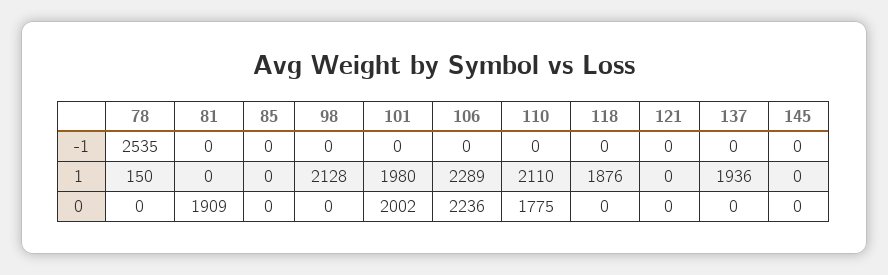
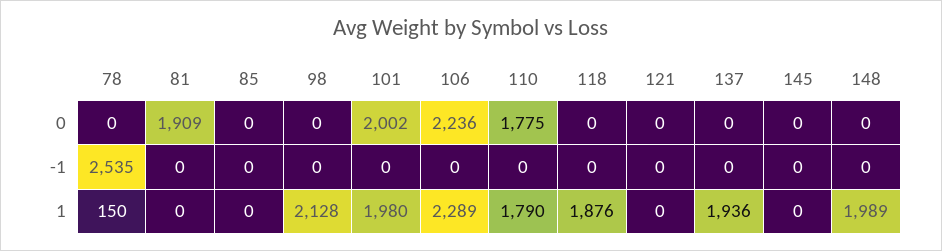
  {
    "78": {
      "-1": 2535,
      "1": 150,
      "0": 0
    },
    "81": {
      "-1": 0,
      "1": 0,
      "0": 1909
    },
    "85": {
      "-1": 0,
      "1": 0,
      "0": 0
    },
    "98": {
      "-1": 0,
      "1": 2128,
      "0": 0
    },
    "101": {
      "-1": 0,
      "1": 1980,
      "0": 2002
    },
    "106": {
      "-1": 0,
      "1": 2289,
      "0": 2236
    },
    "110": {
      "-1": 0,
-     "1": 2110,
+     "1": 1790,
      "0": 1775
    },
    "118": {
      "-1": 0,
      "1": 1876,
      "0": 0
    },
    "121": {
      "-1": 0,
      "1": 0,
      "0": 0
    },
    "137": {
      "-1": 0,
      "1": 1936,
      "0": 0
    },
    "145": {
      "-1": 0,
      "1": 0,
      "0": 0
-   }
+   },
+   "148": {
+     "0": 0,
+     "-1": 0,
+     "1": 1989
+   }
  }

